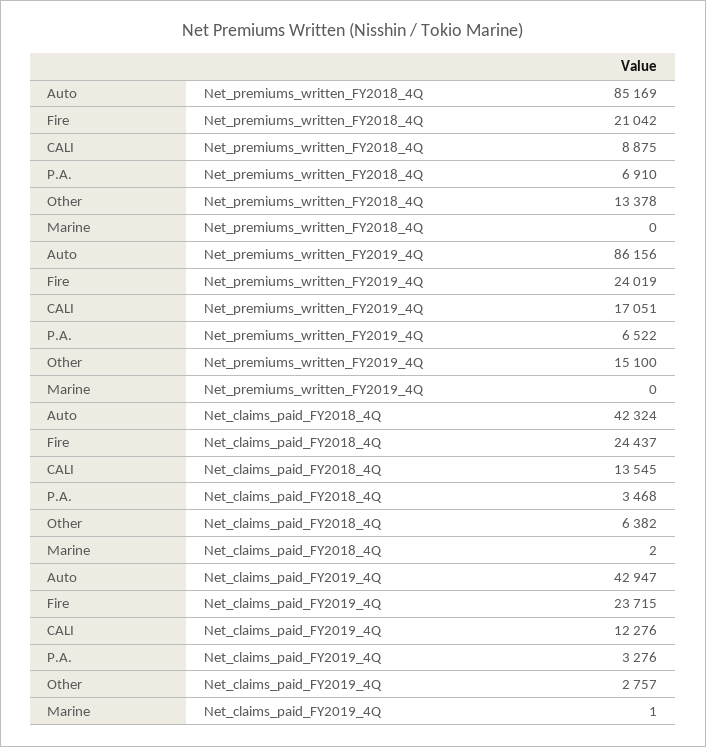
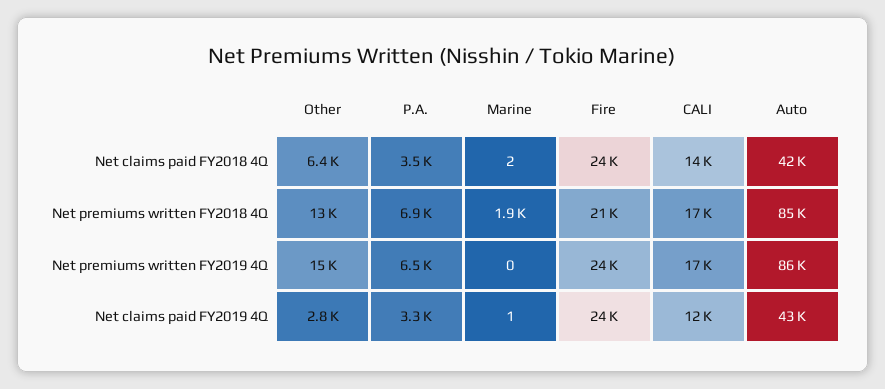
  {
    "Auto": {
      "Net_premiums_written_FY2018_4Q": 85169,
      "Net_premiums_written_FY2019_4Q": 86156,
      "Net_claims_paid_FY2018_4Q": 42324,
      "Net_claims_paid_FY2019_4Q": 42947
    },
    "Fire": {
      "Net_premiums_written_FY2018_4Q": 21042,
      "Net_premiums_written_FY2019_4Q": 24019,
      "Net_claims_paid_FY2018_4Q": 24437,
      "Net_claims_paid_FY2019_4Q": 23715
    },
    "CALI": {
-     "Net_premiums_written_FY2018_4Q": 8875,
+     "Net_premiums_written_FY2018_4Q": 17000,
      "Net_premiums_written_FY2019_4Q": 17051,
      "Net_claims_paid_FY2018_4Q": 13545,
      "Net_claims_paid_FY2019_4Q": 12276
    },
    "P.A.": {
      "Net_premiums_written_FY2018_4Q": 6910,
      "Net_premiums_written_FY2019_4Q": 6522,
      "Net_claims_paid_FY2018_4Q": 3468,
      "Net_claims_paid_FY2019_4Q": 3276
    },
    "Other": {
      "Net_premiums_written_FY2018_4Q": 13378,
      "Net_premiums_written_FY2019_4Q": 15100,
      "Net_claims_paid_FY2018_4Q": 6382,
      "Net_claims_paid_FY2019_4Q": 2757
    },
    "Marine": {
-     "Net_premiums_written_FY2018_4Q": 0,
+     "Net_premiums_written_FY2018_4Q": 1900,
      "Net_premiums_written_FY2019_4Q": 0,
      "Net_claims_paid_FY2018_4Q": 2,
      "Net_claims_paid_FY2019_4Q": 1
    }
  }

